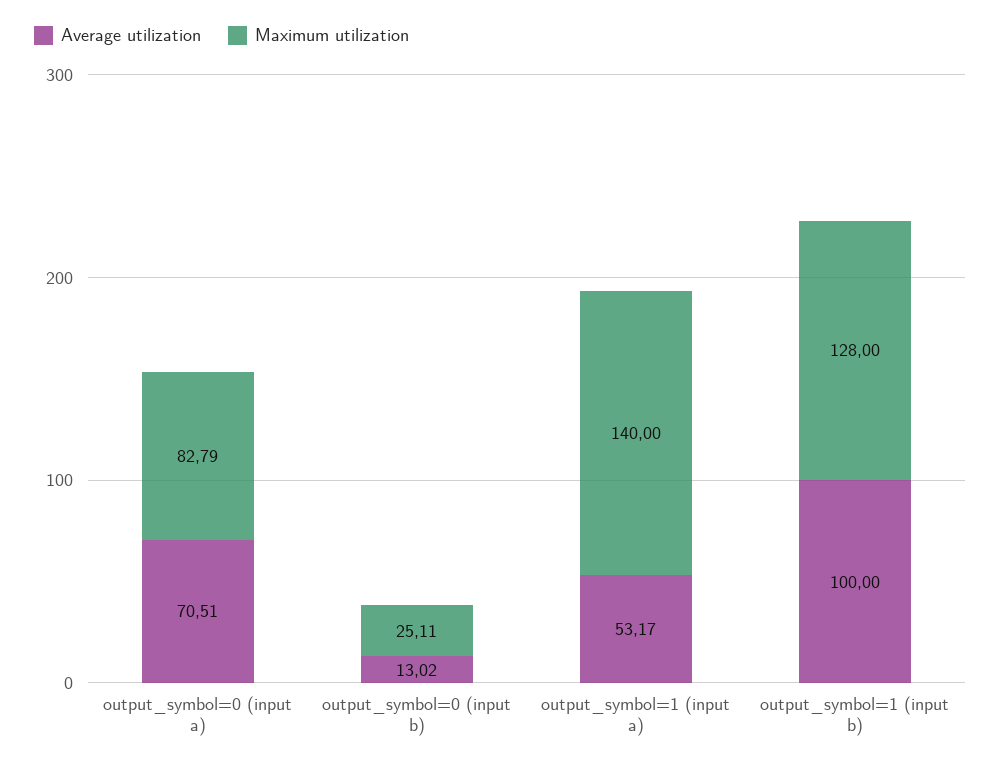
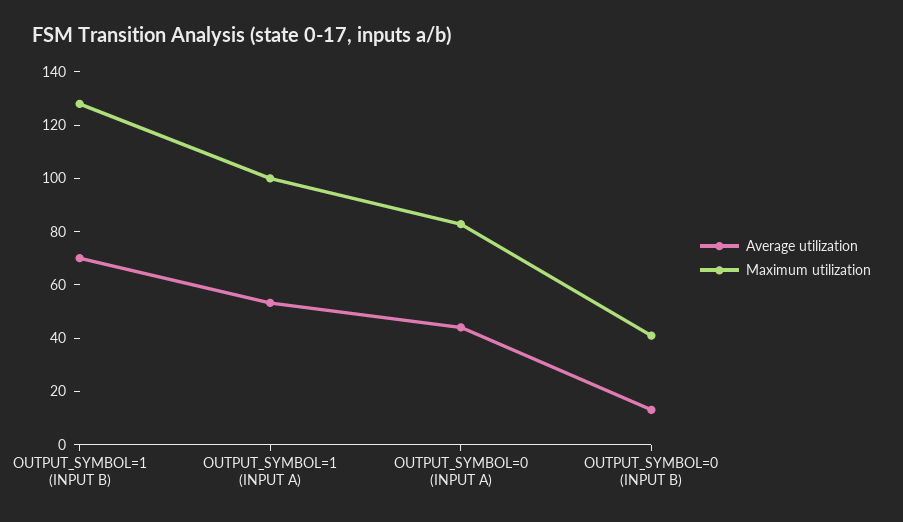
  {
    "Average utilization": {
-     "output_symbol=0 (input a)": 70.51,
+     "output_symbol=0 (input a)": 45,
      "output_symbol=0 (input b)": 13.02,
      "output_symbol=1 (input a)": 53.17,
-     "output_symbol=1 (input b)": 100
+     "output_symbol=1 (input b)": 70
    },
    "Maximum utilization": {
      "output_symbol=0 (input a)": 82.79,
-     "output_symbol=0 (input b)": 25.11,
+     "output_symbol=0 (input b)": 40,
-     "output_symbol=1 (input a)": 140,
+     "output_symbol=1 (input a)": 100,
      "output_symbol=1 (input b)": 128
    }
  }

